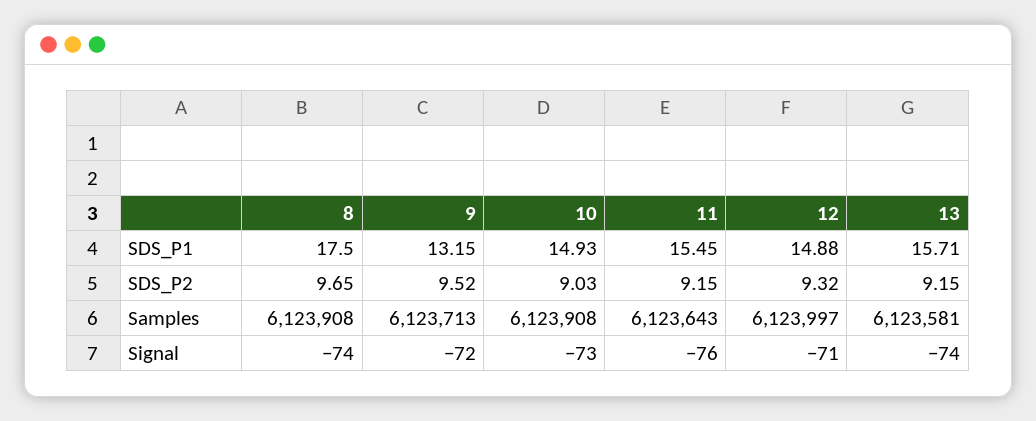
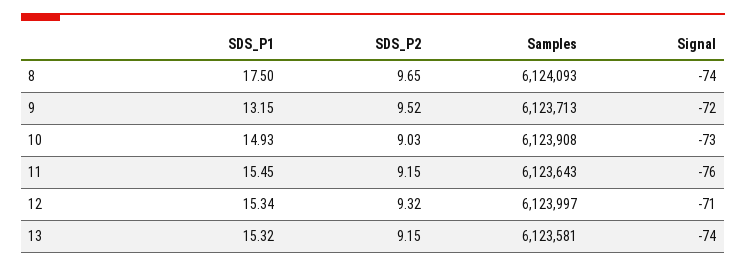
  {
    "8": {
      "SDS_P1": 17.5,
      "SDS_P2": 9.65,
-     "Samples": 6123908,
+     "Samples": 6124093,
      "Signal": -74
    },
    "9": {
      "SDS_P1": 13.15,
      "SDS_P2": 9.52,
      "Samples": 6123713,
      "Signal": -72
    },
    "10": {
      "SDS_P1": 14.93,
      "SDS_P2": 9.03,
      "Samples": 6123908,
      "Signal": -73
    },
    "11": {
      "SDS_P1": 15.45,
      "SDS_P2": 9.15,
      "Samples": 6123643,
      "Signal": -76
    },
    "12": {
-     "SDS_P1": 14.88,
+     "SDS_P1": 15.34,
      "SDS_P2": 9.32,
      "Samples": 6123997,
      "Signal": -71
    },
    "13": {
-     "SDS_P1": 15.71,
+     "SDS_P1": 15.32,
      "SDS_P2": 9.15,
      "Samples": 6123581,
      "Signal": -74
    }
  }

